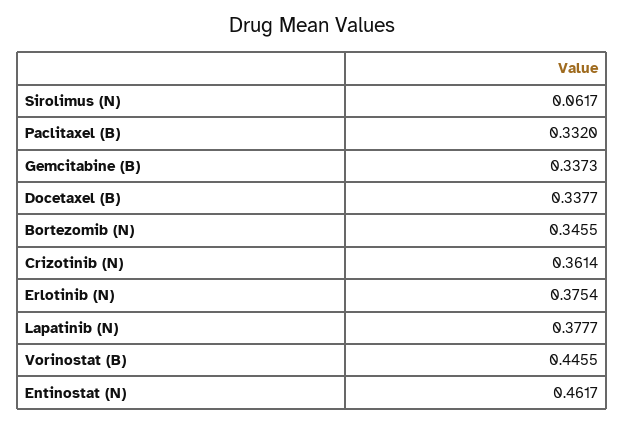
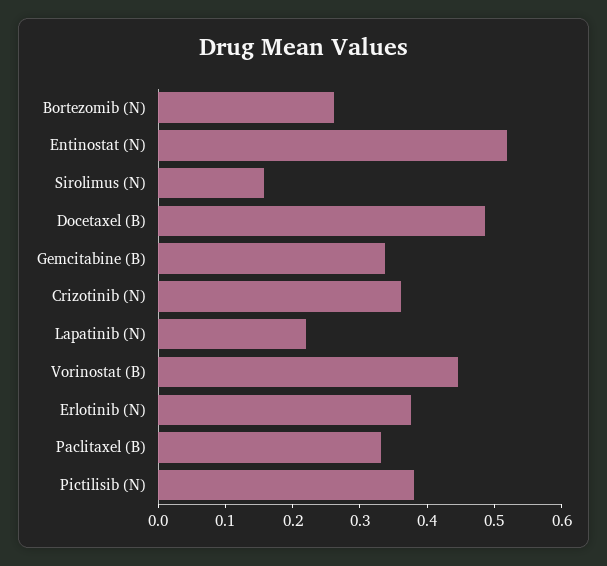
  {
-   "Sirolimus (N)": 0.0617,
+   "Sirolimus (N)": 0.16,
    "Paclitaxel (B)": 0.332,
    "Gemcitabine (B)": 0.3373,
-   "Docetaxel (B)": 0.3377,
+   "Docetaxel (B)": 0.48,
-   "Bortezomib (N)": 0.3455,
+   "Bortezomib (N)": 0.26,
    "Crizotinib (N)": 0.3614,
    "Erlotinib (N)": 0.3754,
-   "Lapatinib (N)": 0.3777,
+   "Lapatinib (N)": 0.22,
    "Vorinostat (B)": 0.4455,
-   "Entinostat (N)": 0.4617
+   "Entinostat (N)": 0.52,
+   "Pictilisib (N)": 0.38
  }

